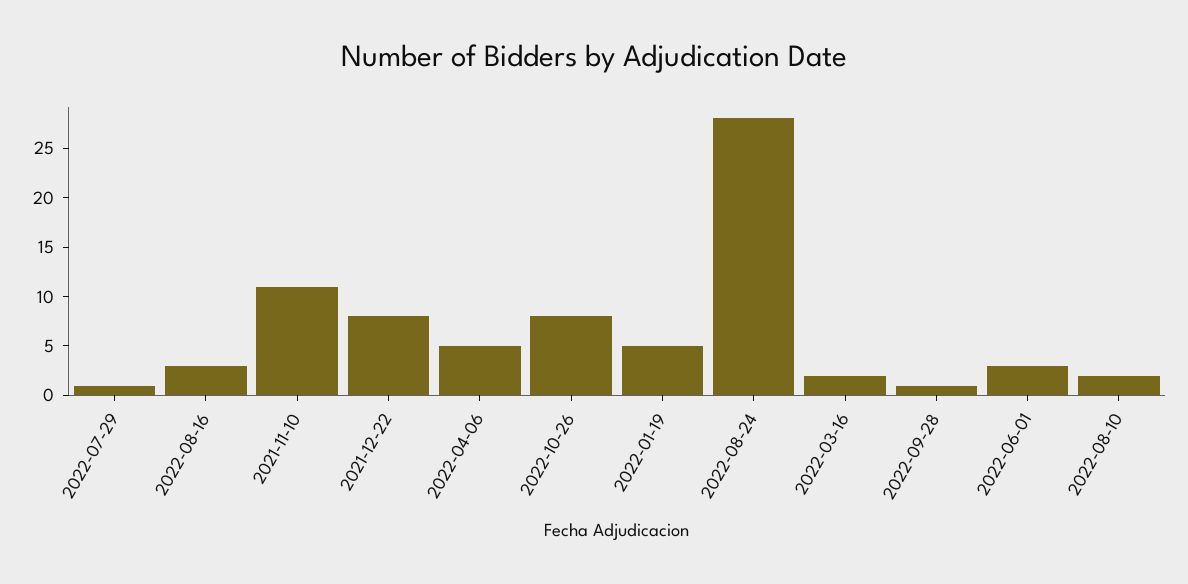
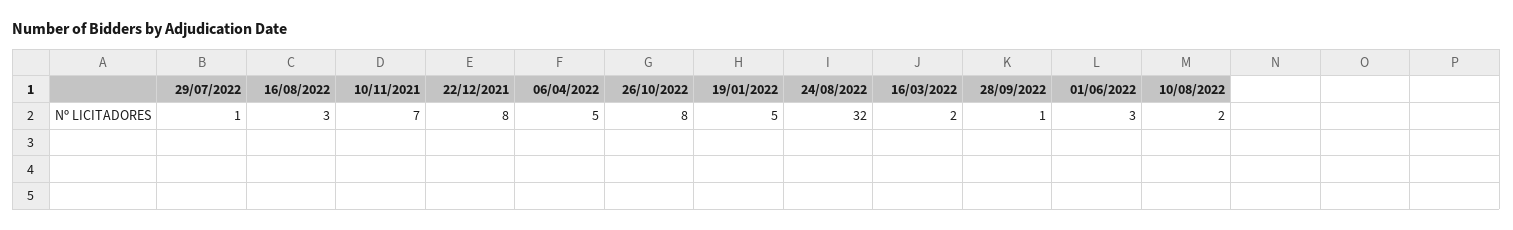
  {
    "2022-07-29": 1,
    "2022-08-16": 3,
-   "2021-11-10": 11,
+   "2021-11-10": 7,
    "2021-12-22": 8,
    "2022-04-06": 5,
    "2022-10-26": 8,
    "2022-01-19": 5,
-   "2022-08-24": 28,
+   "2022-08-24": 32,
    "2022-03-16": 2,
    "2022-09-28": 1,
    "2022-06-01": 3,
    "2022-08-10": 2
  }

